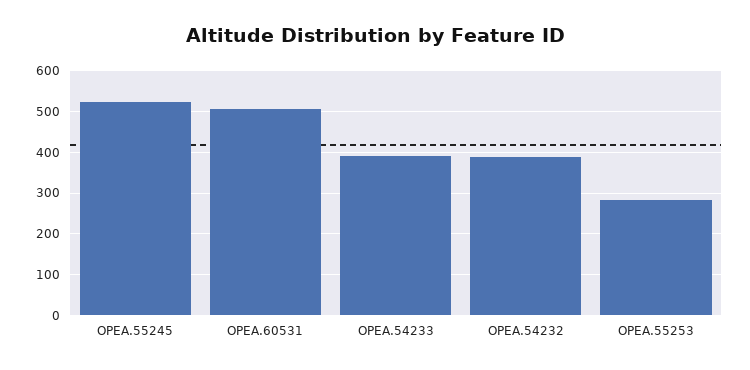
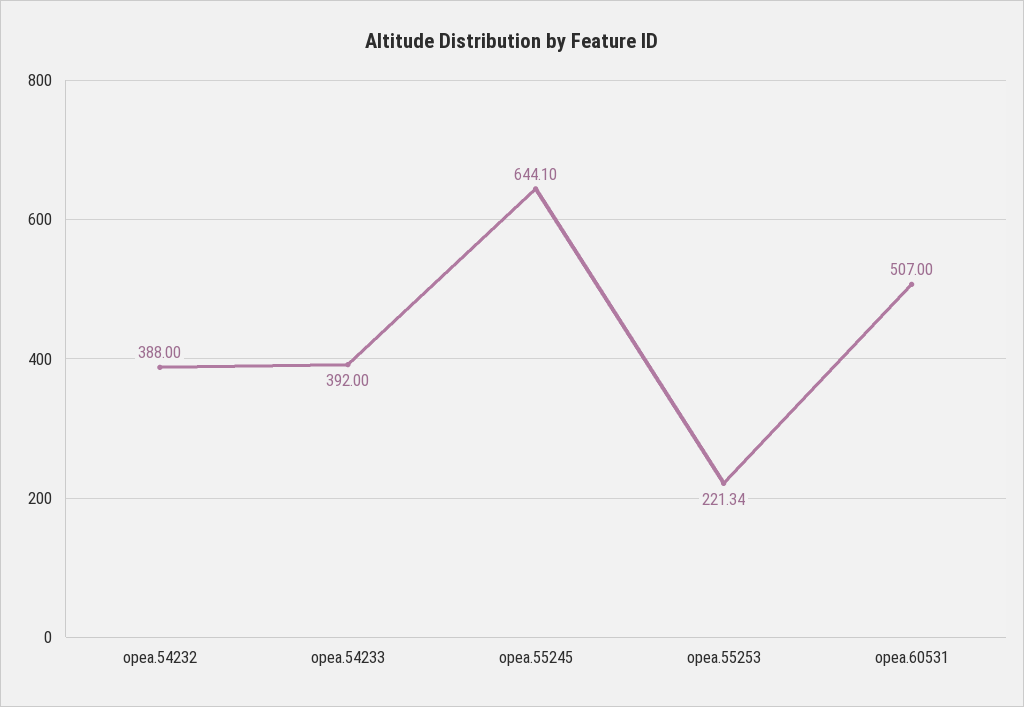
  {
-   "OPEA.55245": 520,
+   "OPEA.55245": 644.1,
    "OPEA.60531": 507,
    "OPEA.54233": 392,
    "OPEA.54232": 388,
-   "OPEA.55253": 280
+   "OPEA.55253": 221.34
  }

